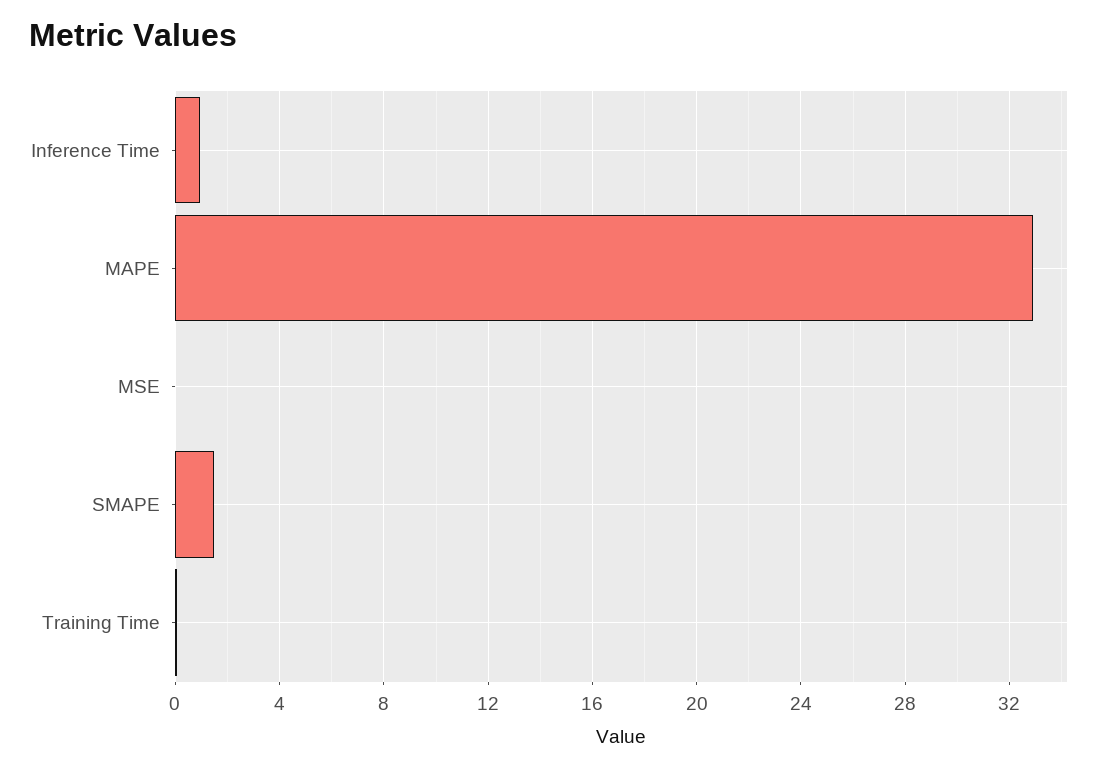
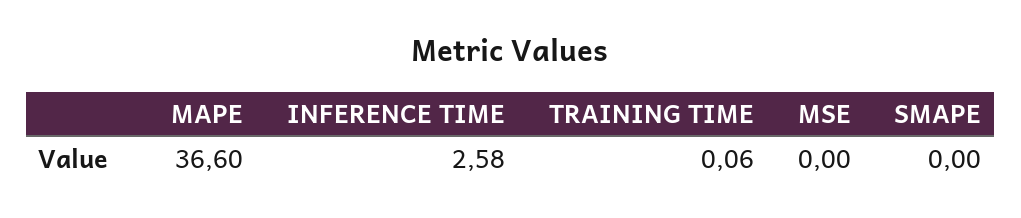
  {
-   "Inference Time": 1,
+   "Inference Time": 2.58,
-   "MAPE": 33,
+   "MAPE": 36.6,
    "MSE": 0,
-   "SMAPE": 1.5,
+   "SMAPE": 0,
    "Training Time": 0.06
  }

